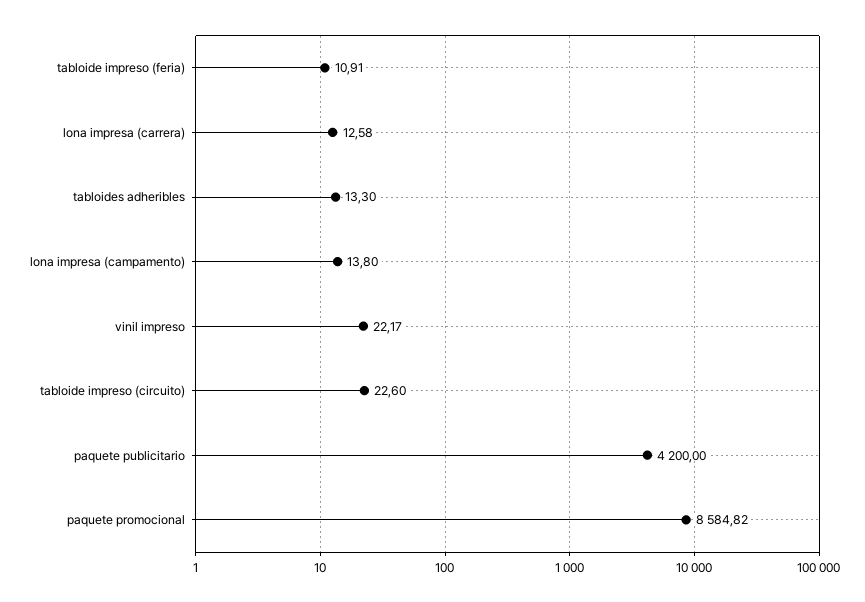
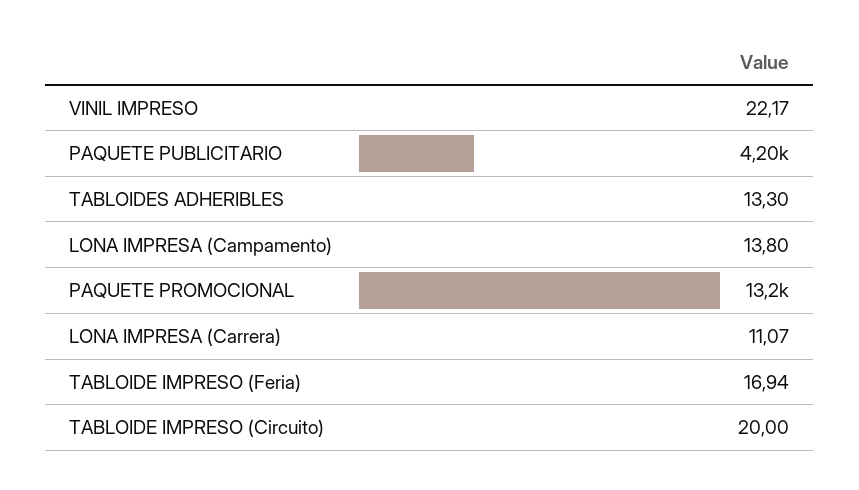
  {
-   "tabloide impreso (feria)": 10.91,
+   "tabloide impreso (feria)": 16.94,
-   "lona impresa (carrera)": 12.58,
+   "lona impresa (carrera)": 11.07,
    "tabloides adheribles": 13.3,
    "lona impresa (campamento)": 13.8,
    "vinil impreso": 22.17,
-   "tabloide impreso (circuito)": 22.6,
+   "tabloide impreso (circuito)": 20,
    "paquete publicitario": 4200,
-   "paquete promocional": 8584.82
+   "paquete promocional": 13200
  }

